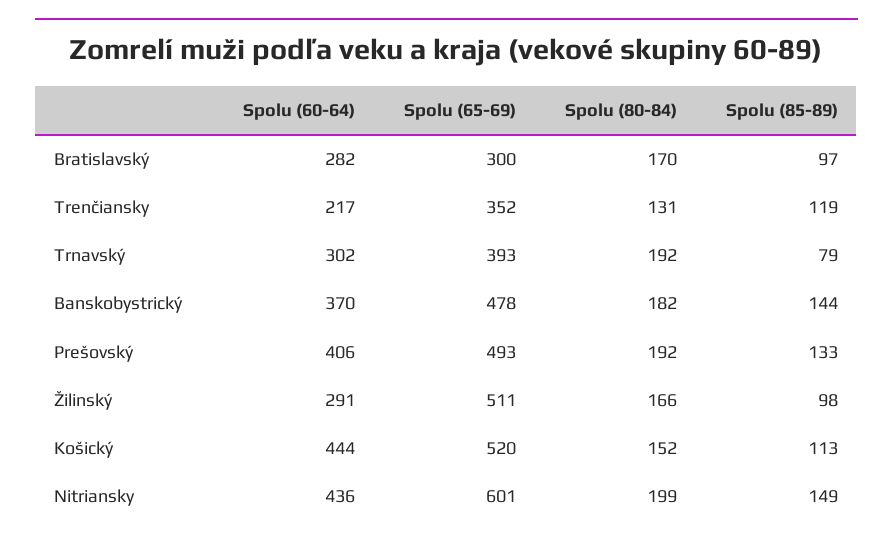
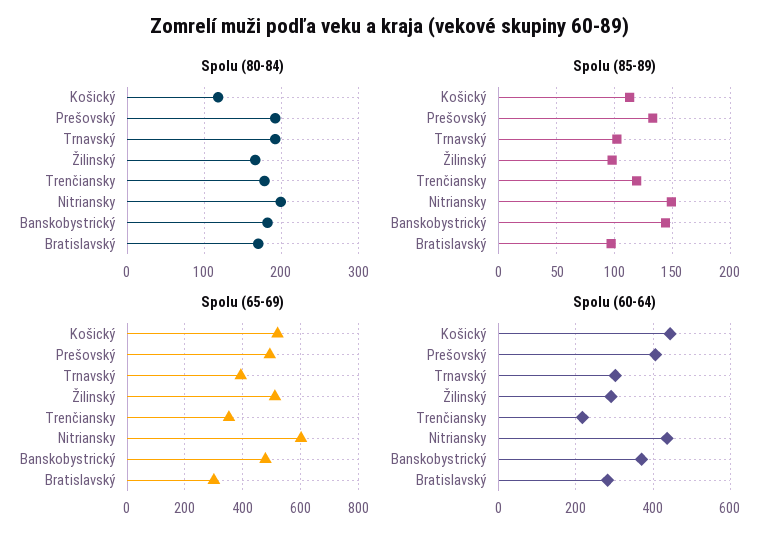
  {
    "Spolu (60-64)": {
      "Bratislavský": 282,
      "Trenčiansky": 217,
      "Trnavský": 302,
      "Banskobystrický": 370,
      "Prešovský": 406,
      "Žilinský": 291,
      "Košický": 444,
      "Nitriansky": 436
    },
    "Spolu (65-69)": {
      "Bratislavský": 300,
      "Trenčiansky": 352,
      "Trnavský": 393,
      "Banskobystrický": 478,
      "Prešovský": 493,
      "Žilinský": 511,
      "Košický": 520,
      "Nitriansky": 601
    },
    "Spolu (80-84)": {
      "Bratislavský": 170,
-     "Trenčiansky": 131,
+     "Trenčiansky": 180,
      "Trnavský": 192,
      "Banskobystrický": 182,
      "Prešovský": 192,
      "Žilinský": 166,
-     "Košický": 152,
+     "Košický": 120,
      "Nitriansky": 199
    },
    "Spolu (85-89)": {
      "Bratislavský": 97,
      "Trenčiansky": 119,
-     "Trnavský": 79,
+     "Trnavský": 100,
      "Banskobystrický": 144,
      "Prešovský": 133,
      "Žilinský": 98,
      "Košický": 113,
      "Nitriansky": 149
    }
  }

